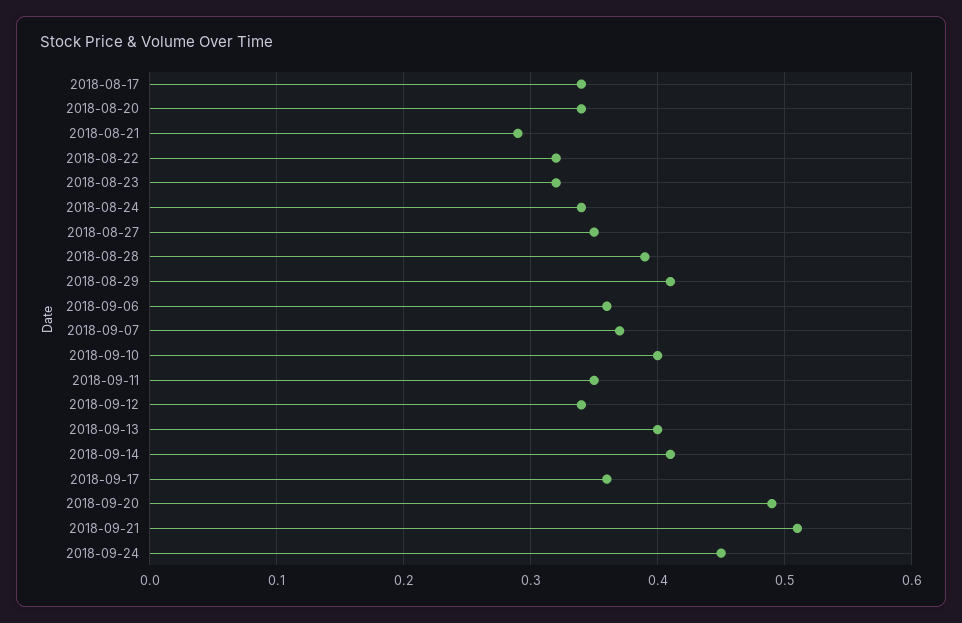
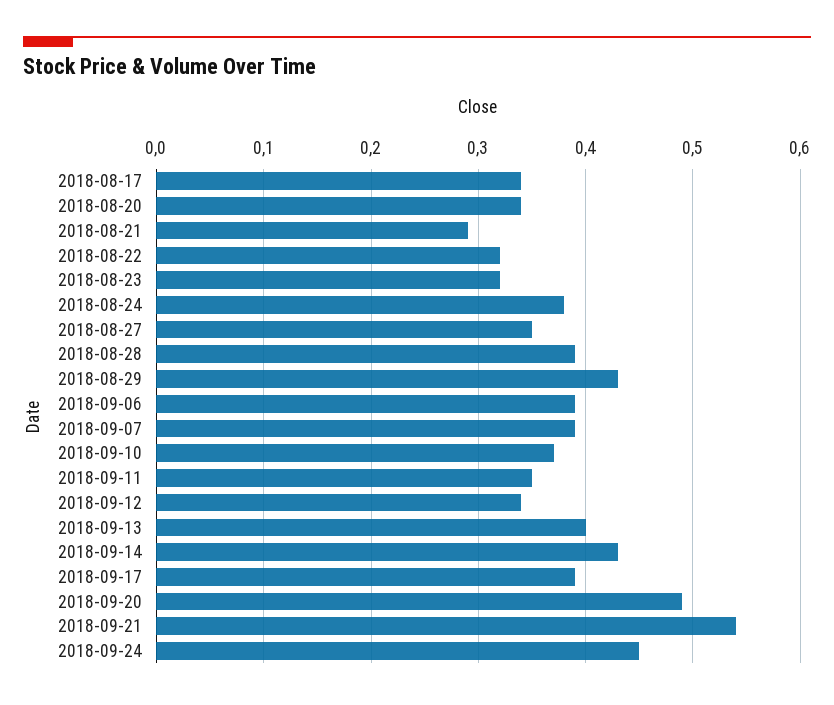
  {
    "2018-08-17": 0.34,
    "2018-08-20": 0.34,
    "2018-08-21": 0.29,
    "2018-08-22": 0.32,
    "2018-08-23": 0.32,
-   "2018-08-24": 0.34,
+   "2018-08-24": 0.38,
    "2018-08-27": 0.35,
    "2018-08-28": 0.39,
-   "2018-08-29": 0.41,
+   "2018-08-29": 0.43,
-   "2018-09-06": 0.36,
+   "2018-09-06": 0.39,
-   "2018-09-07": 0.37,
+   "2018-09-07": 0.39,
-   "2018-09-10": 0.4,
+   "2018-09-10": 0.37,
    "2018-09-11": 0.35,
    "2018-09-12": 0.34,
    "2018-09-13": 0.4,
-   "2018-09-14": 0.41,
+   "2018-09-14": 0.43,
-   "2018-09-17": 0.36,
+   "2018-09-17": 0.39,
    "2018-09-20": 0.49,
-   "2018-09-21": 0.51,
+   "2018-09-21": 0.54,
    "2018-09-24": 0.45
  }

